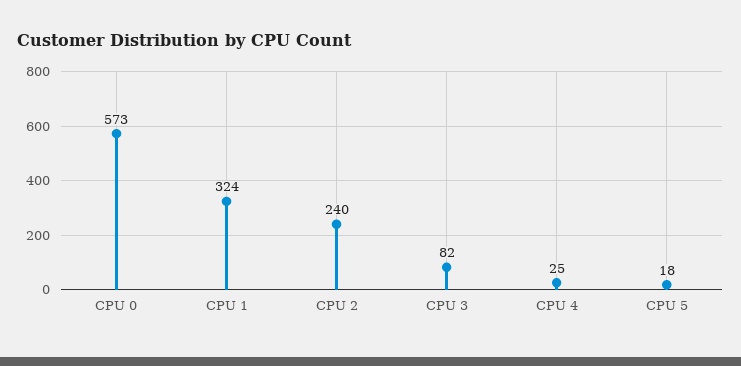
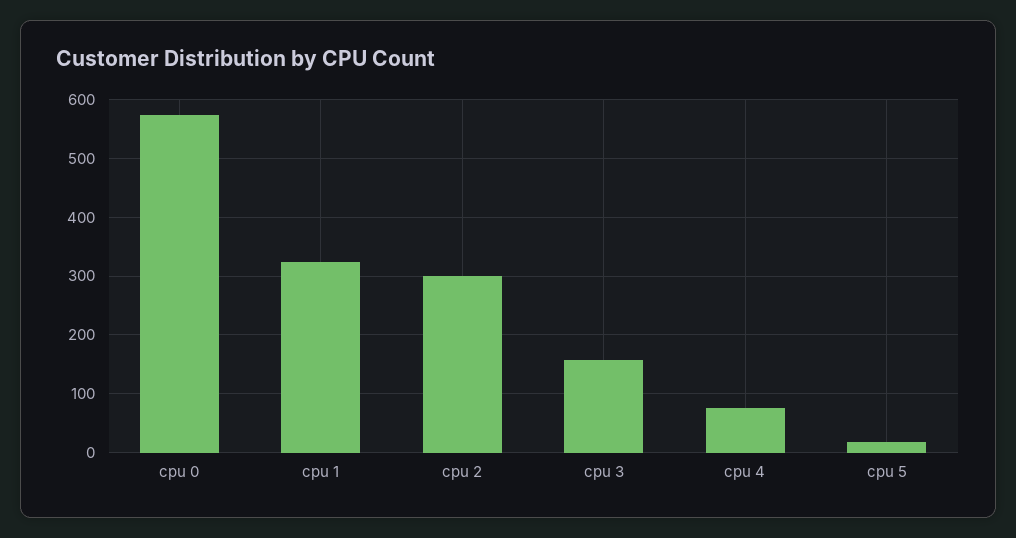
  {
    "CPU 0": 573,
    "CPU 1": 324,
-   "CPU 2": 240,
+   "CPU 2": 300,
-   "CPU 3": 82,
+   "CPU 3": 160,
-   "CPU 4": 25,
+   "CPU 4": 80,
    "CPU 5": 18
  }

